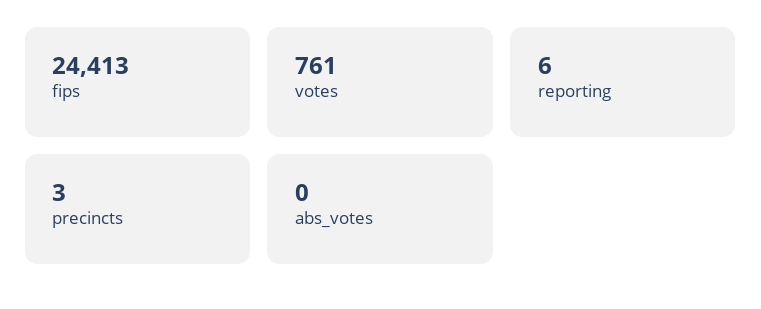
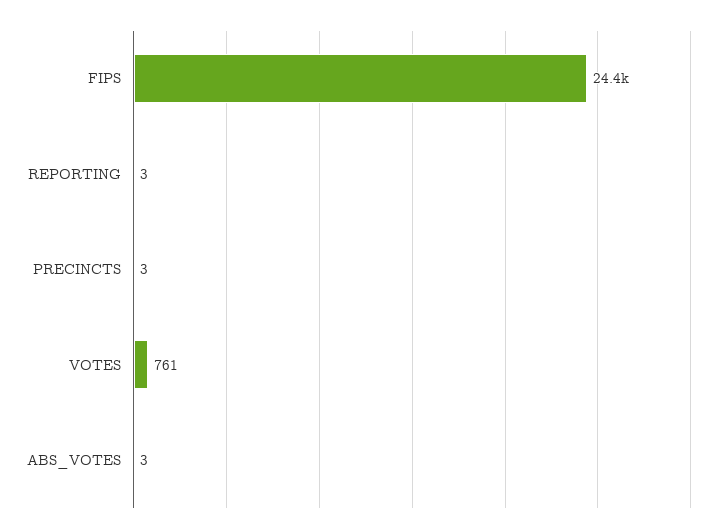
  {
    "fips": 24413,
    "votes": 761,
-   "reporting": 6,
+   "reporting": 3,
    "precincts": 3,
-   "abs_votes": 0
+   "abs_votes": 3
  }

